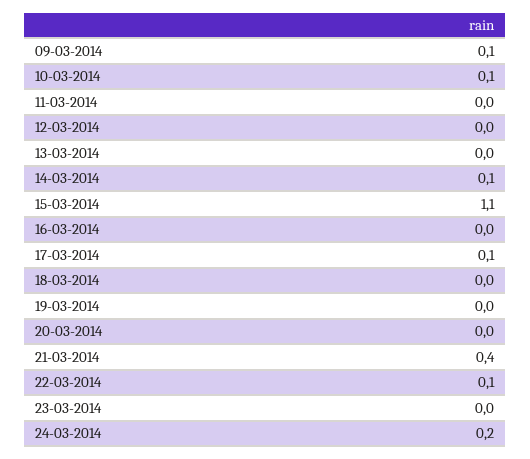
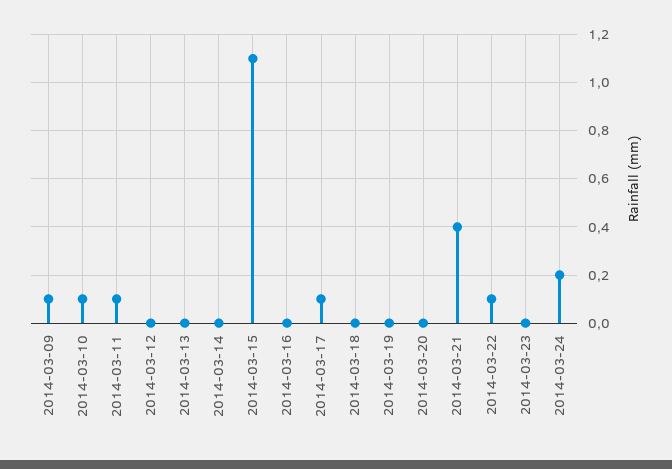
  {
    "09-03-2014": 0.1,
    "10-03-2014": 0.1,
-   "11-03-2014": 0,
+   "11-03-2014": 0.1,
    "12-03-2014": 0,
    "13-03-2014": 0,
-   "14-03-2014": 0.1,
+   "14-03-2014": 0,
    "15-03-2014": 1.1,
    "16-03-2014": 0,
    "17-03-2014": 0.1,
    "18-03-2014": 0,
    "19-03-2014": 0,
    "20-03-2014": 0,
    "21-03-2014": 0.4,
    "22-03-2014": 0.1,
    "23-03-2014": 0,
    "24-03-2014": 0.2
  }

